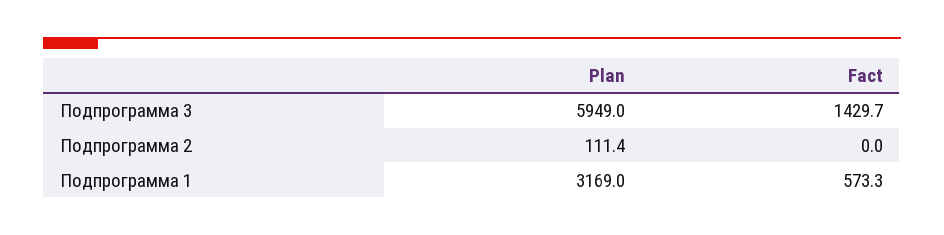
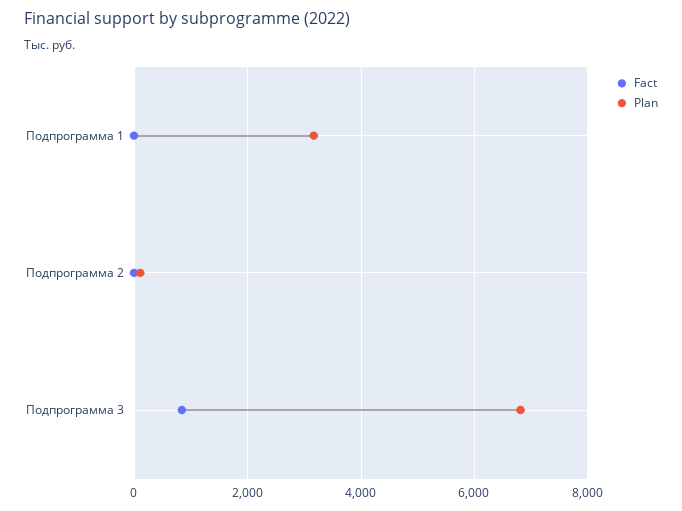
  {
    "Plan": {
-     "Подпрограмма 3": 5949,
+     "Подпрограмма 3": 6800,
      "Подпрограмма 2": 111.4,
      "Подпрограмма 1": 3169
    },
    "Fact": {
-     "Подпрограмма 3": 1429.7,
+     "Подпрограмма 3": 800,
      "Подпрограмма 2": 0,
-     "Подпрограмма 1": 573.3
+     "Подпрограмма 1": 0
    }
  }

